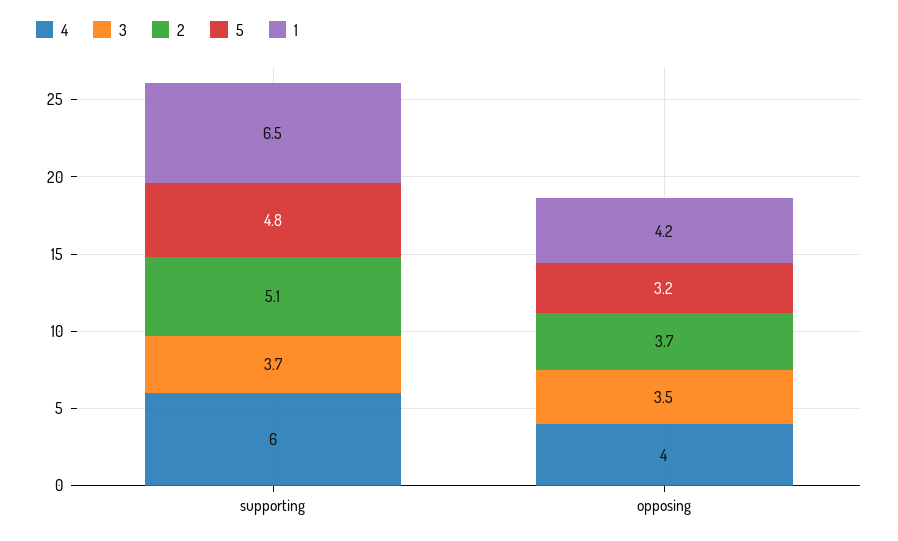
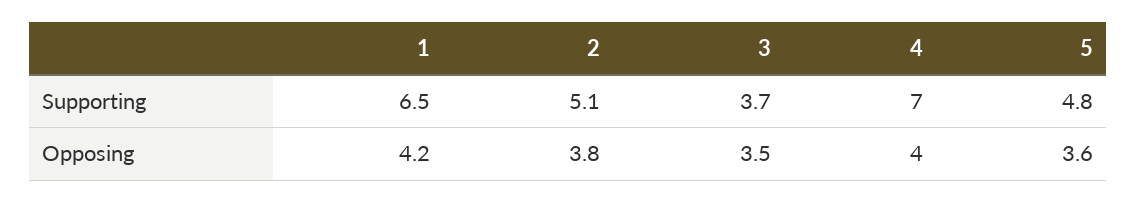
  {
    "4": {
-     "supporting": 6,
+     "supporting": 7,
      "opposing": 4
    },
    "3": {
      "supporting": 3.7,
      "opposing": 3.5
    },
    "2": {
      "supporting": 5.1,
-     "opposing": 3.7
+     "opposing": 3.8
    },
    "5": {
      "supporting": 4.8,
-     "opposing": 3.2
+     "opposing": 3.6
    },
    "1": {
      "supporting": 6.5,
      "opposing": 4.2
    }
  }

